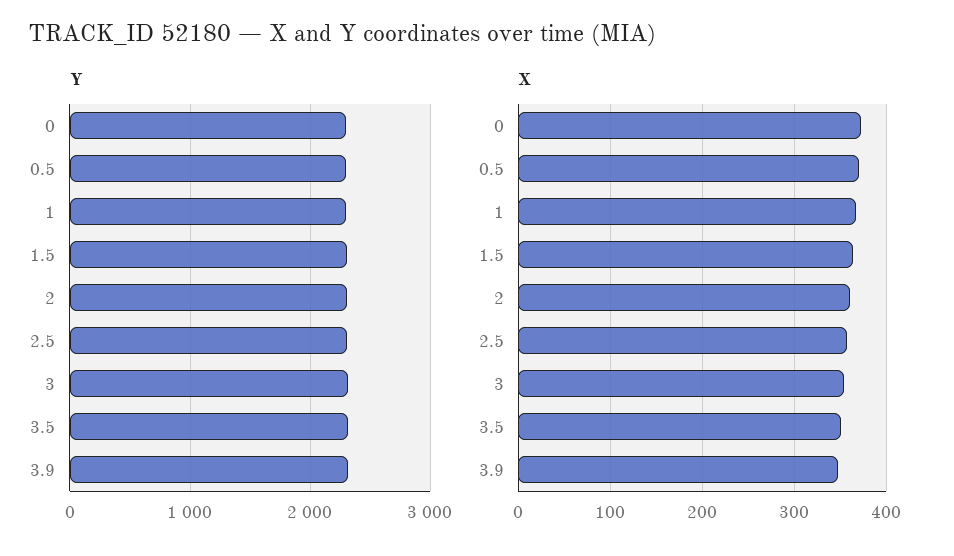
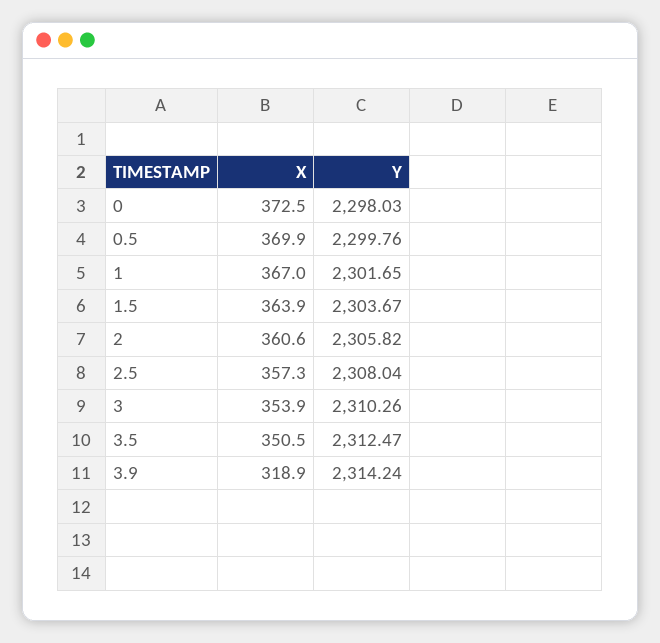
  {
    "Y": {
      "0": 2298.03,
      "0.5": 2299.76,
      "1": 2301.65,
      "1.5": 2303.67,
      "2": 2305.82,
      "2.5": 2308.04,
      "3": 2310.26,
      "3.5": 2312.47,
      "3.9": 2314.24
    },
    "X": {
      "0": 372.5,
      "0.5": 369.9,
      "1": 367,
      "1.5": 363.9,
      "2": 360.6,
      "2.5": 357.3,
      "3": 353.9,
      "3.5": 350.5,
-     "3.9": 350
+     "3.9": 318.9
    }
  }

